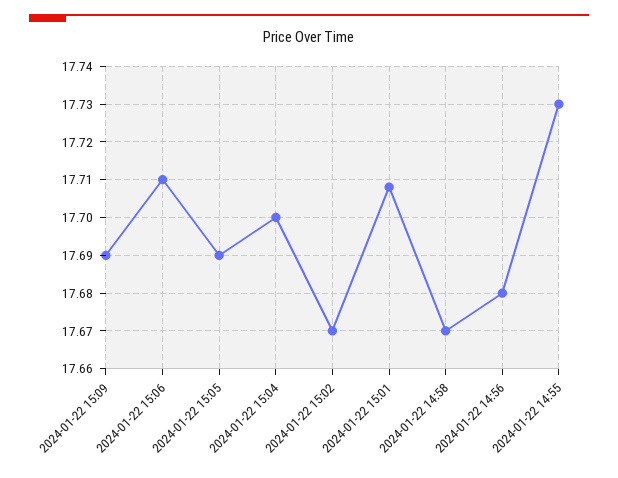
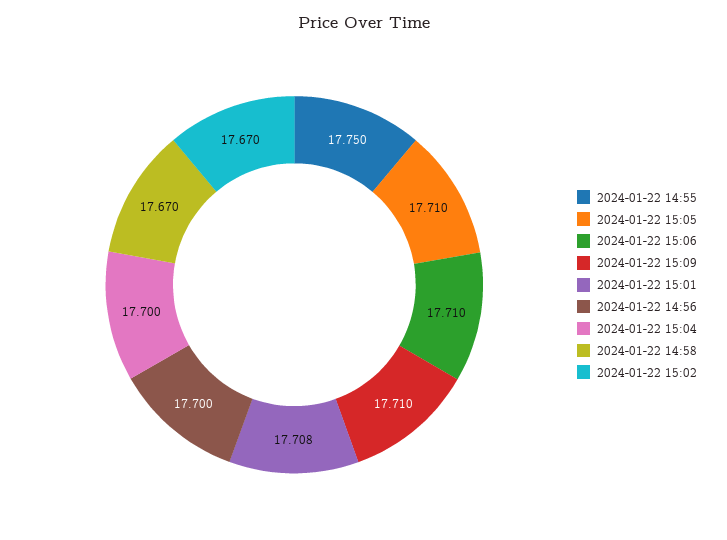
  {
-   "2024-01-22 15:09": 17.69,
+   "2024-01-22 15:09": 17.71,
    "2024-01-22 15:06": 17.71,
-   "2024-01-22 15:05": 17.69,
+   "2024-01-22 15:05": 17.71,
    "2024-01-22 15:04": 17.7,
    "2024-01-22 15:02": 17.67,
    "2024-01-22 15:01": 17.708,
    "2024-01-22 14:58": 17.67,
-   "2024-01-22 14:56": 17.68,
+   "2024-01-22 14:56": 17.7,
-   "2024-01-22 14:55": 17.73
+   "2024-01-22 14:55": 17.75
  }

